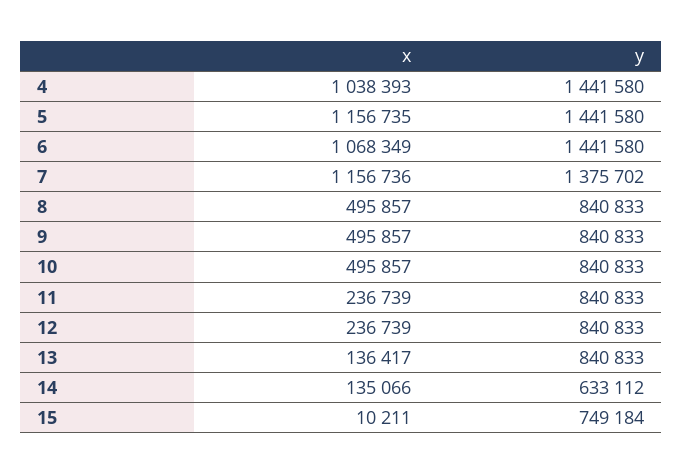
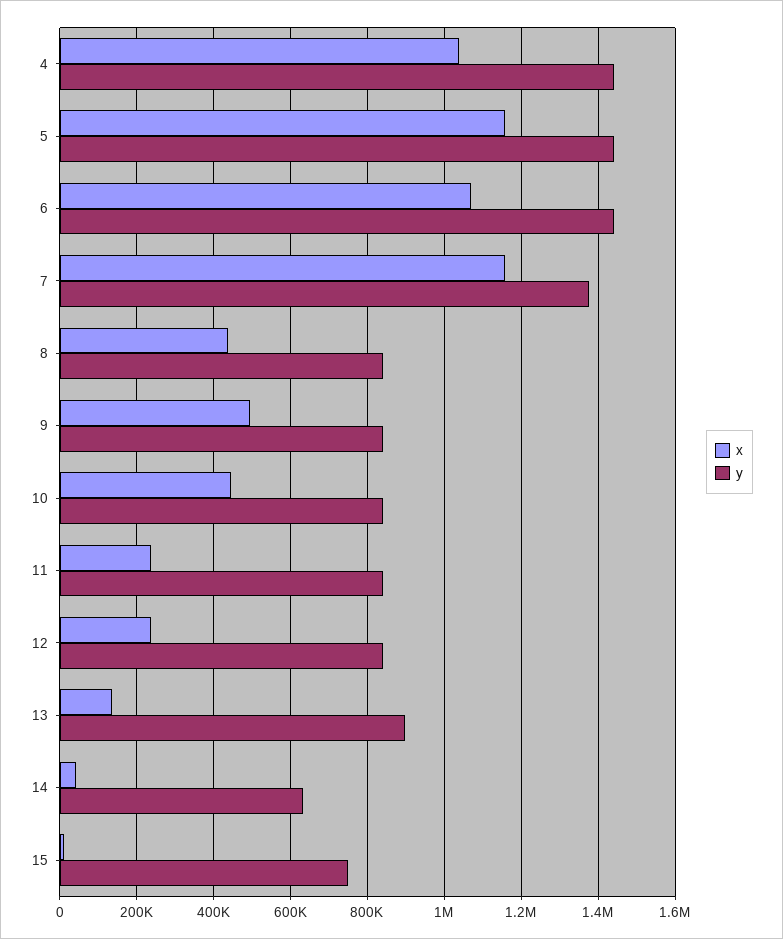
  {
    "x": {
      "4": 1038393,
      "5": 1156735,
      "6": 1068349,
      "7": 1156736,
-     "8": 495857,
+     "8": 440000,
      "9": 495857,
-     "10": 495857,
+     "10": 440000,
      "11": 236739,
      "12": 236739,
      "13": 136417,
-     "14": 135066,
+     "14": 40000,
      "15": 10211
    },
    "y": {
      "4": 1441580,
      "5": 1441580,
      "6": 1441580,
      "7": 1375702,
      "8": 840833,
      "9": 840833,
      "10": 840833,
      "11": 840833,
      "12": 840833,
-     "13": 840833,
+     "13": 900000,
      "14": 633112,
      "15": 749184
    }
  }

